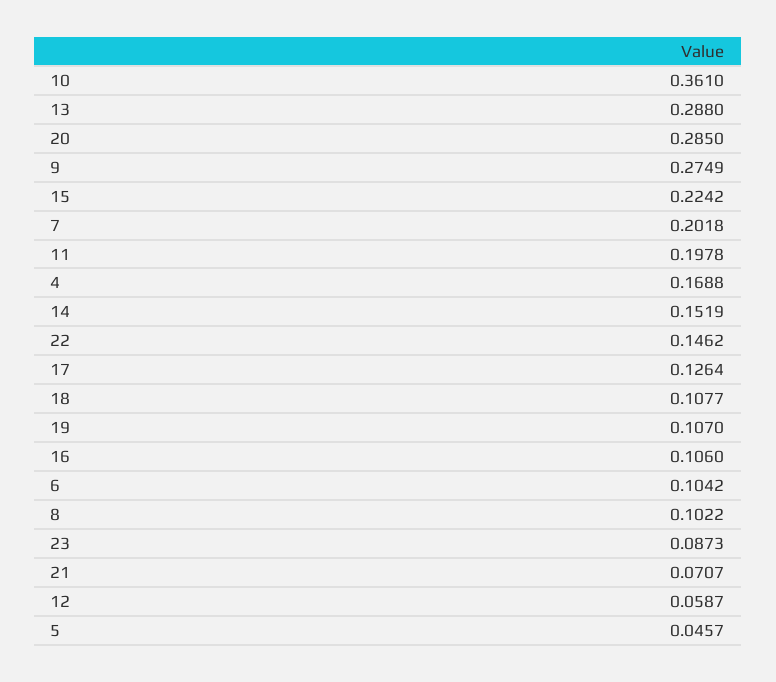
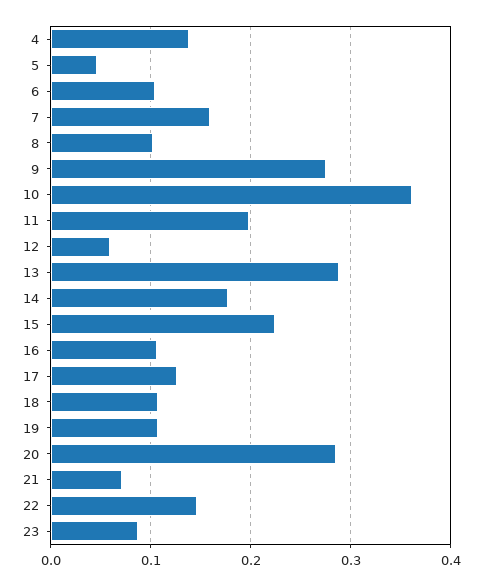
  {
    "10": 0.361,
    "13": 0.288,
    "20": 0.285,
    "9": 0.2749,
    "15": 0.2242,
-   "7": 0.2018,
+   "7": 0.16,
    "11": 0.1978,
-   "4": 0.1688,
+   "4": 0.14,
-   "14": 0.1519,
+   "14": 0.18,
    "22": 0.1462,
    "17": 0.1264,
    "18": 0.1077,
    "19": 0.107,
    "16": 0.106,
    "6": 0.1042,
    "8": 0.1022,
    "23": 0.0873,
    "21": 0.0707,
    "12": 0.0587,
    "5": 0.0457
  }

